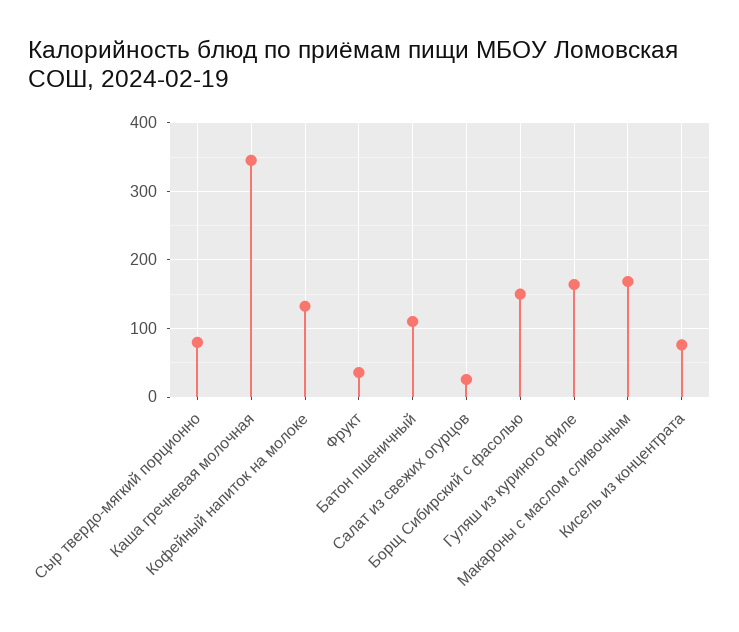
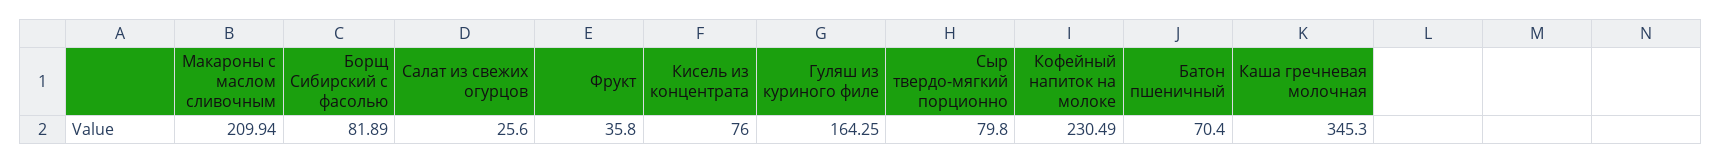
  {
    "Сыр твердо-мягкий порционно": 79.8,
    "Каша гречневая молочная": 345.3,
-   "Кофейный напиток на молоке": 130,
+   "Кофейный напиток на молоке": 230.49,
    "Фрукт": 35.8,
-   "Батон пшеничный": 110,
+   "Батон пшеничный": 70.4,
    "Салат из свежих огурцов": 25.6,
-   "Борщ Сибирский с фасолью": 150,
+   "Борщ Сибирский с фасолью": 81.89,
    "Гуляш из куриного филе": 164.25,
-   "Макароны с маслом сливочным": 170,
+   "Макароны с маслом сливочным": 209.94,
    "Кисель из концентрата": 76
  }

